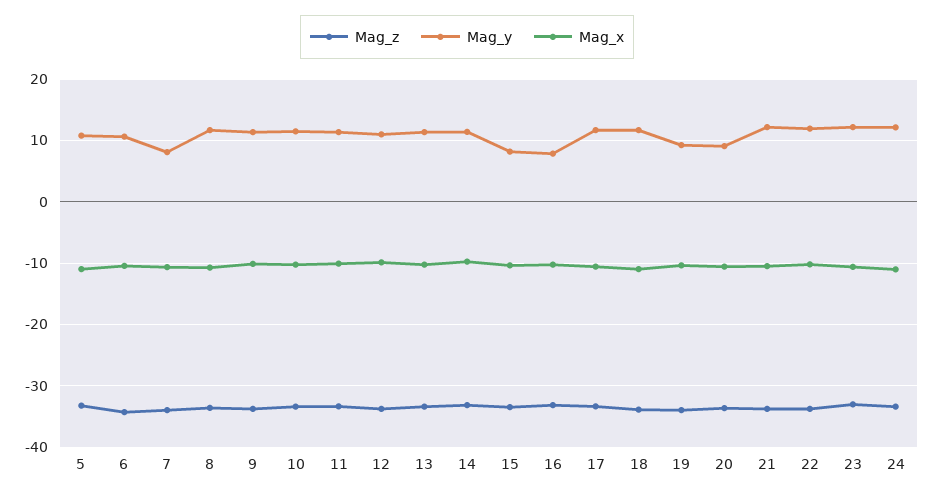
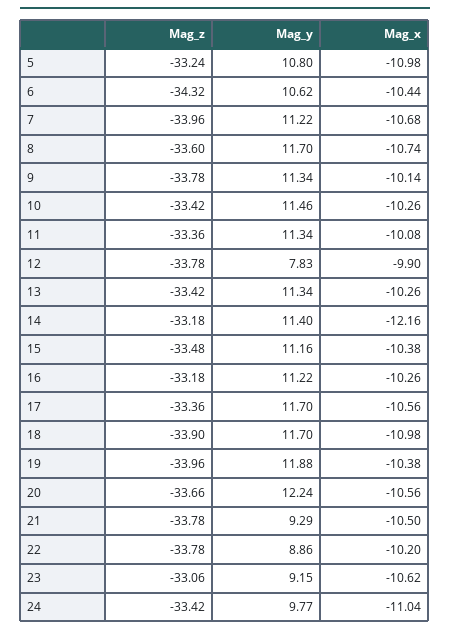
  {
    "Mag_z": {
      "5": -33.24,
      "6": -34.32,
      "7": -33.96,
      "8": -33.6,
      "9": -33.78,
      "10": -33.42,
      "11": -33.36,
      "12": -33.78,
      "13": -33.42,
      "14": -33.18,
      "15": -33.48,
      "16": -33.18,
      "17": -33.36,
      "18": -33.9,
      "19": -33.96,
      "20": -33.66,
      "21": -33.78,
      "22": -33.78,
      "23": -33.06,
      "24": -33.42
    },
    "Mag_y": {
      "5": 10.8,
      "6": 10.62,
-     "7": 8,
+     "7": 11.22,
      "8": 11.7,
      "9": 11.34,
      "10": 11.46,
      "11": 11.34,
-     "12": 11,
+     "12": 7.83,
      "13": 11.34,
      "14": 11.4,
-     "15": 8,
+     "15": 11.16,
-     "16": 8,
+     "16": 11.22,
      "17": 11.7,
      "18": 11.7,
-     "19": 9,
+     "19": 11.88,
-     "20": 9,
+     "20": 12.24,
-     "21": 12,
+     "21": 9.29,
-     "22": 12,
+     "22": 8.86,
-     "23": 12,
+     "23": 9.15,
-     "24": 12
+     "24": 9.77
    },
    "Mag_x": {
      "5": -10.98,
      "6": -10.44,
      "7": -10.68,
      "8": -10.74,
      "9": -10.14,
      "10": -10.26,
      "11": -10.08,
      "12": -9.9,
      "13": -10.26,
-     "14": -10,
+     "14": -12.16,
      "15": -10.38,
      "16": -10.26,
      "17": -10.56,
      "18": -10.98,
      "19": -10.38,
      "20": -10.56,
      "21": -10.5,
      "22": -10.2,
      "23": -10.62,
      "24": -11.04
    }
  }

